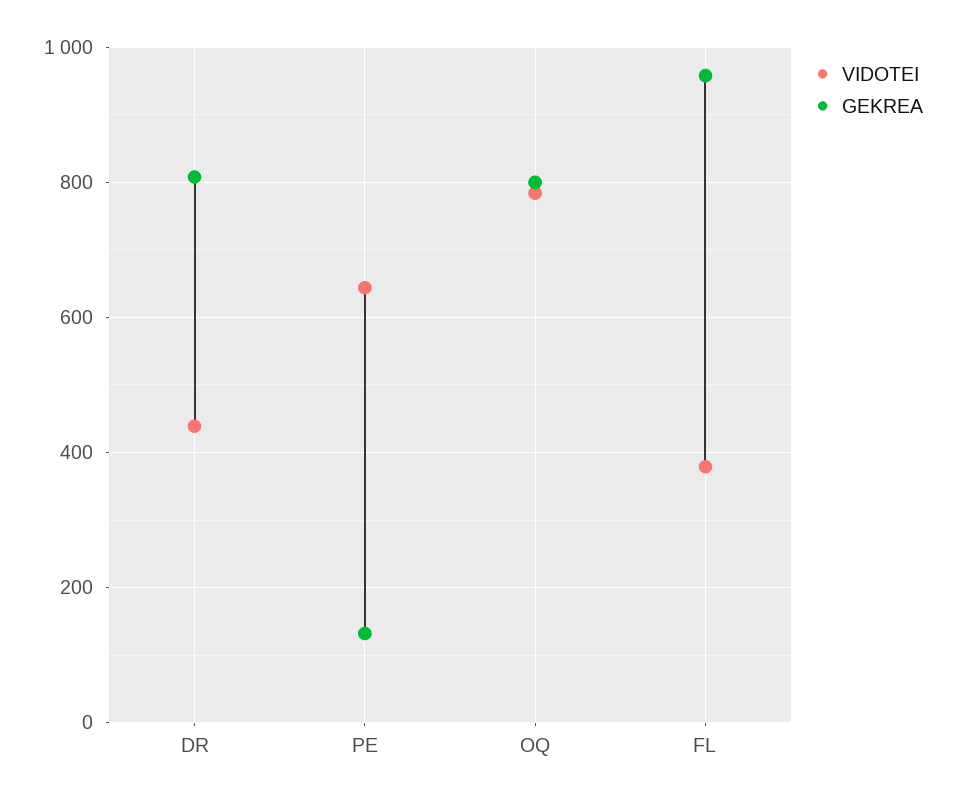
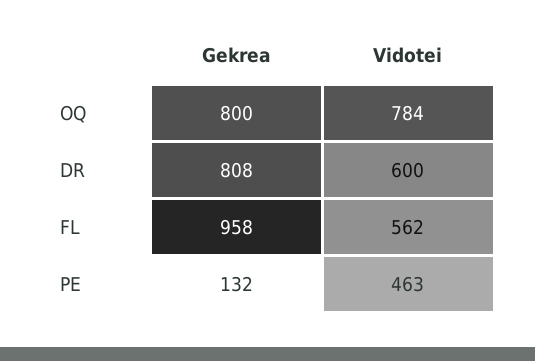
  {
    "VIDOTEI": {
-     "DR": 440,
+     "DR": 600,
-     "PE": 640,
+     "PE": 463,
      "OQ": 784,
-     "FL": 380
+     "FL": 562
    },
    "GEKREA": {
      "DR": 808,
      "PE": 132,
      "OQ": 800,
      "FL": 958
    }
  }

